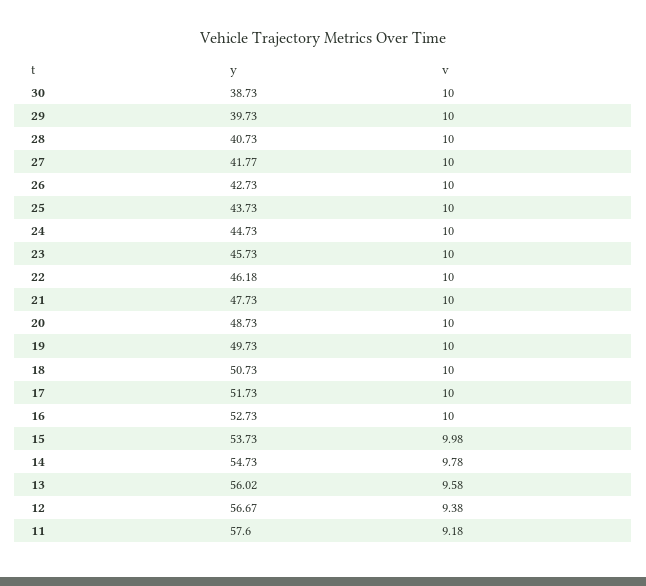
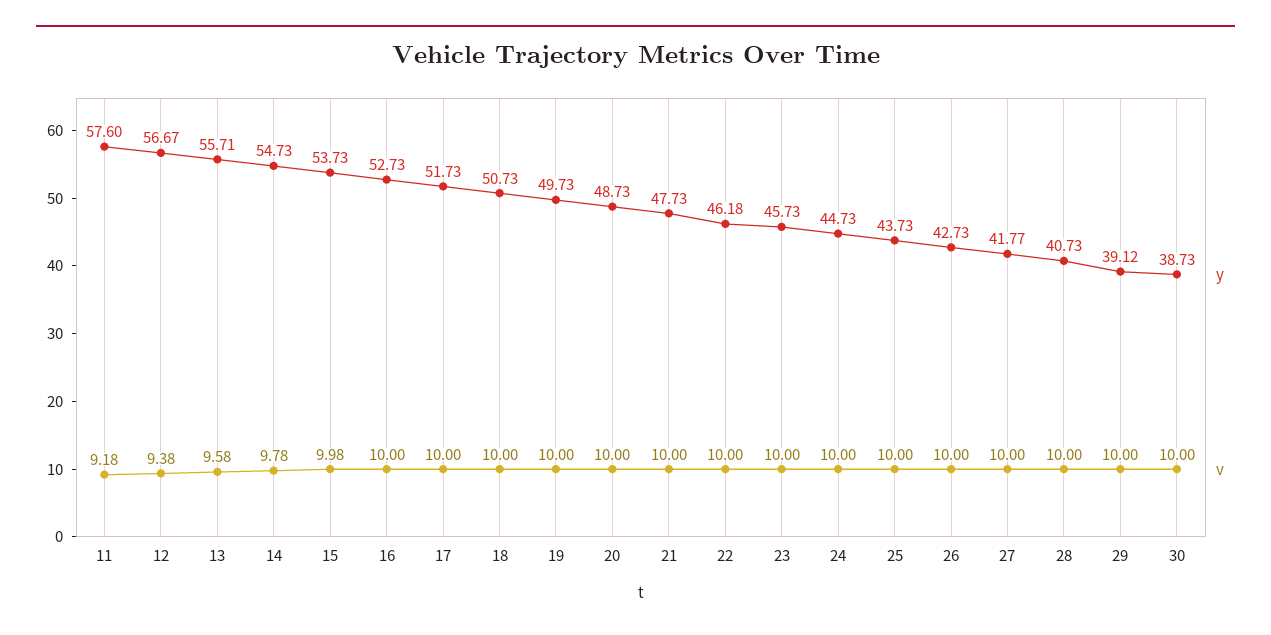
  {
    "y": {
      "30": 38.73,
-     "29": 39.73,
+     "29": 39.12,
      "28": 40.73,
      "27": 41.77,
      "26": 42.73,
      "25": 43.73,
      "24": 44.73,
      "23": 45.73,
      "22": 46.18,
      "21": 47.73,
      "20": 48.73,
      "19": 49.73,
      "18": 50.73,
      "17": 51.73,
      "16": 52.73,
      "15": 53.73,
      "14": 54.73,
-     "13": 56.02,
+     "13": 55.71,
      "12": 56.67,
      "11": 57.6
    },
    "v": {
      "30": 10,
      "29": 10,
      "28": 10,
      "27": 10,
      "26": 10,
      "25": 10,
      "24": 10,
      "23": 10,
      "22": 10,
      "21": 10,
      "20": 10,
      "19": 10,
      "18": 10,
      "17": 10,
      "16": 10,
      "15": 9.98,
      "14": 9.78,
      "13": 9.58,
      "12": 9.38,
      "11": 9.18
    }
  }

